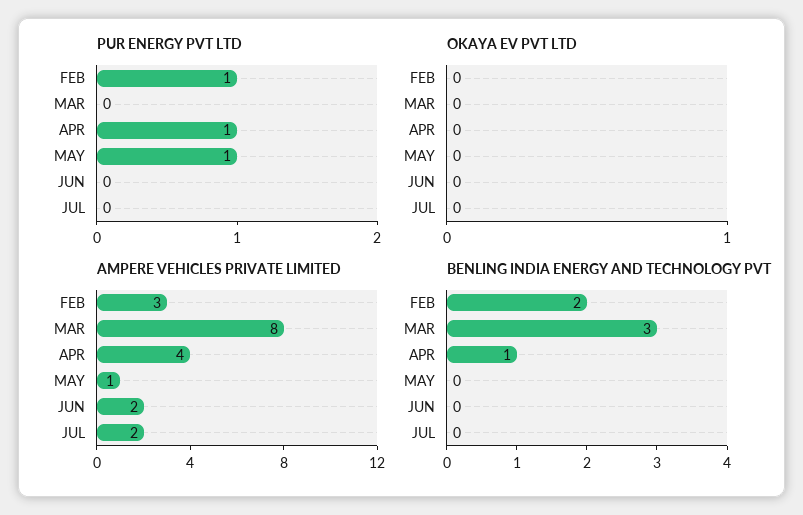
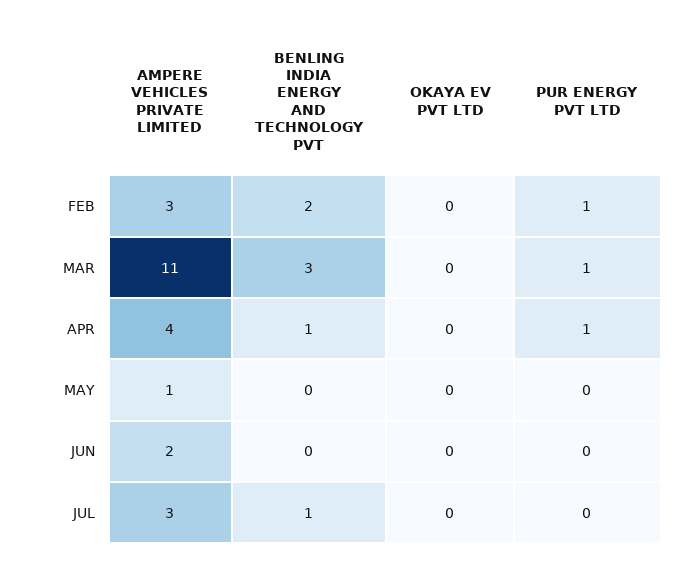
  {
    "PUR ENERGY PVT LTD": {
      "FEB": 1,
-     "MAR": 0,
+     "MAR": 1,
      "APR": 1,
-     "MAY": 1,
+     "MAY": 0,
      "JUN": 0,
      "JUL": 0
    },
    "OKAYA EV PVT LTD": {
      "FEB": 0,
      "MAR": 0,
      "APR": 0,
      "MAY": 0,
      "JUN": 0,
      "JUL": 0
    },
    "AMPERE VEHICLES PRIVATE LIMITED": {
      "FEB": 3,
-     "MAR": 8,
+     "MAR": 11,
      "APR": 4,
      "MAY": 1,
      "JUN": 2,
-     "JUL": 2
+     "JUL": 3
    },
    "BENLING INDIA ENERGY AND TECHNOLOGY PVT": {
      "FEB": 2,
      "MAR": 3,
      "APR": 1,
      "MAY": 0,
      "JUN": 0,
-     "JUL": 0
+     "JUL": 1
    }
  }

